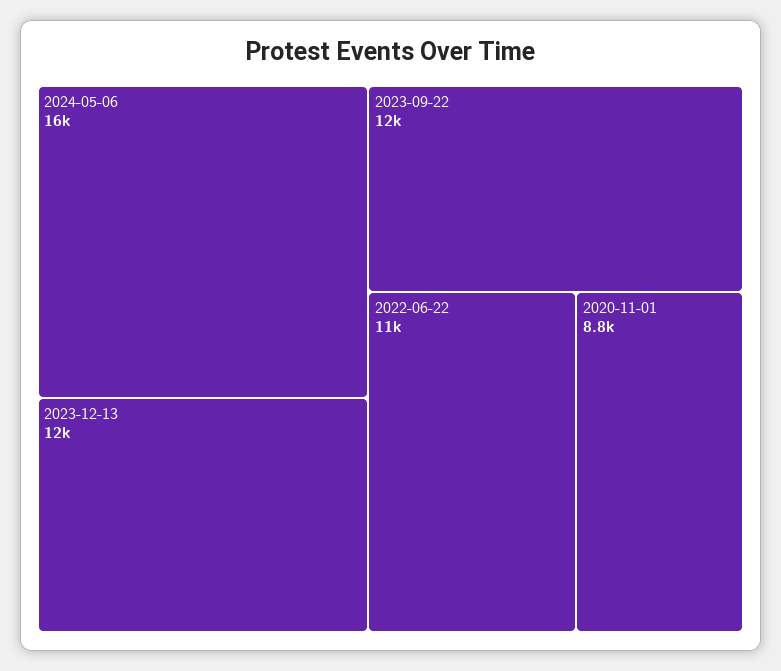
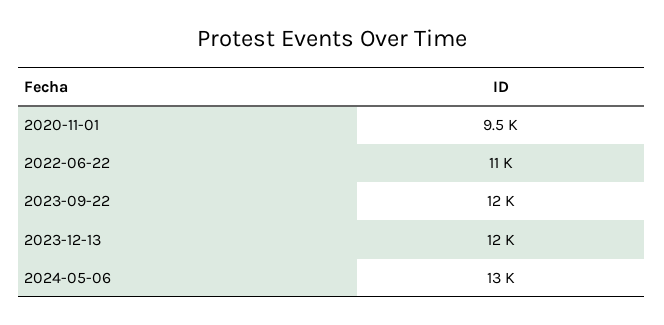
  {
-   "2024-05-06": 16000,
+   "2024-05-06": 13000,
    "2023-12-13": 12000,
    "2023-09-22": 12000,
    "2022-06-22": 11000,
-   "2020-11-01": 8800
+   "2020-11-01": 9500
  }

